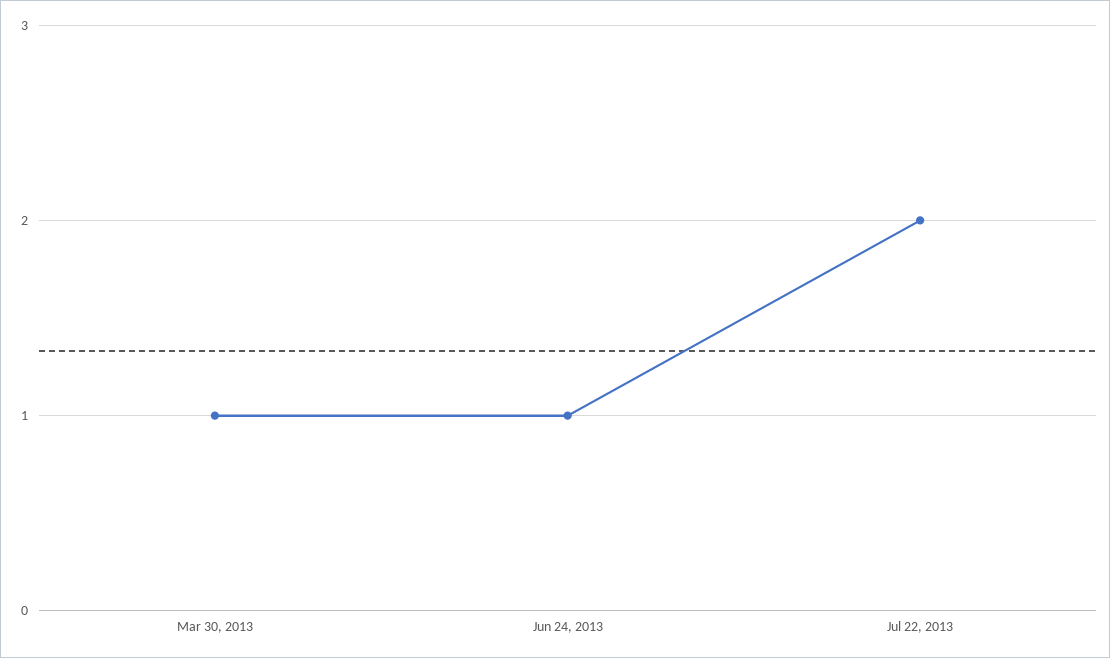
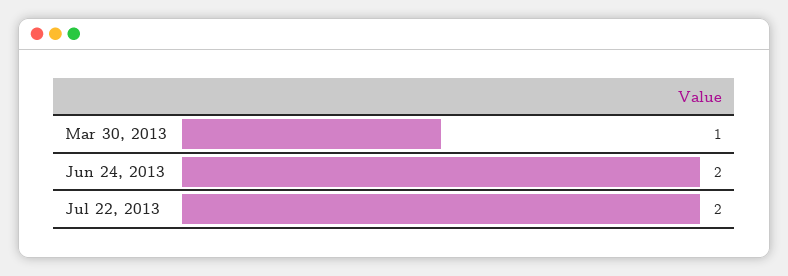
  {
    "Mar 30, 2013": 1,
-   "Jun 24, 2013": 1,
+   "Jun 24, 2013": 2,
    "Jul 22, 2013": 2
  }

